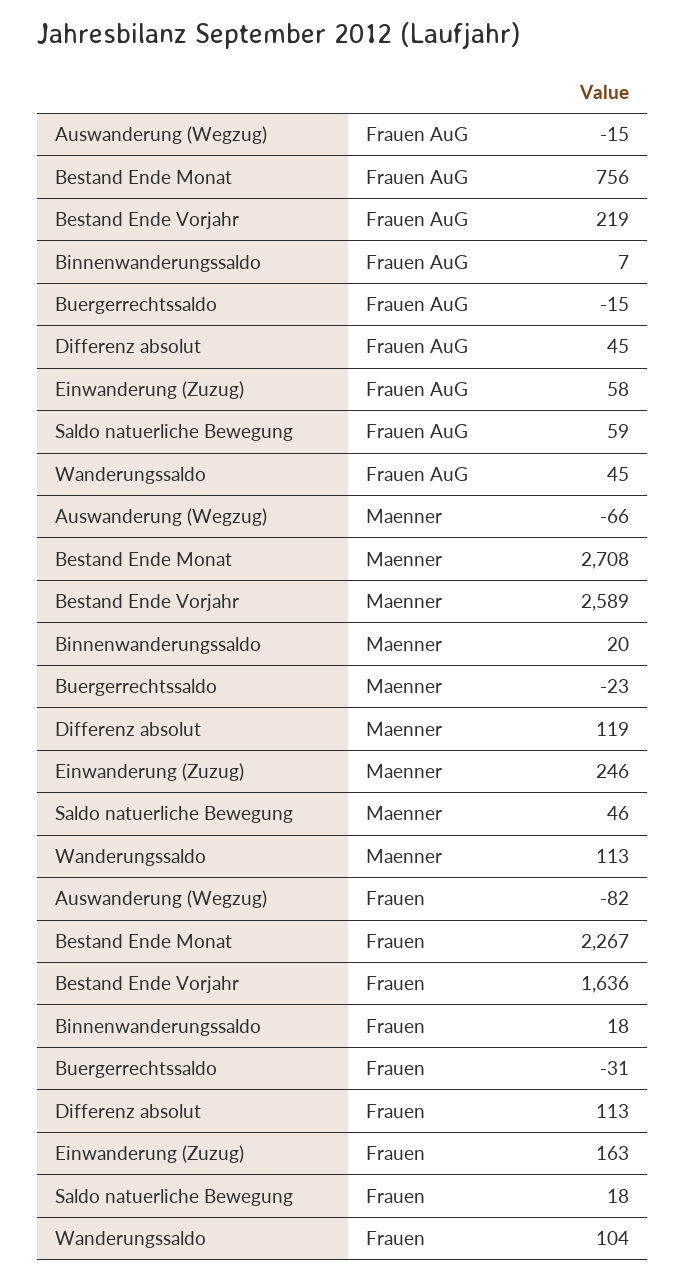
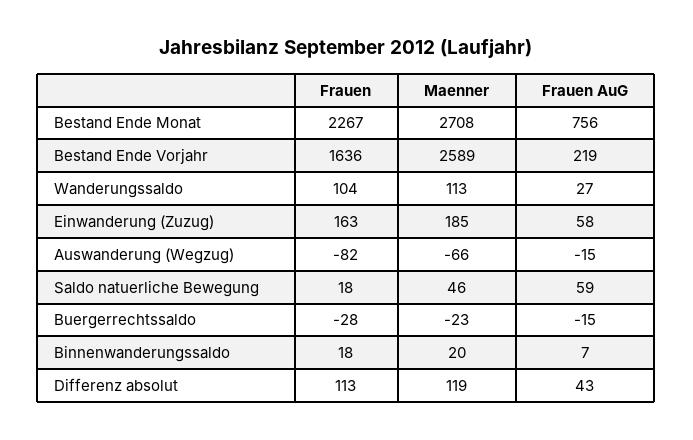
  {
    "Auswanderung (Wegzug)": {
      "Frauen AuG": -15,
      "Maenner": -66,
      "Frauen": -82
    },
    "Bestand Ende Monat": {
      "Frauen AuG": 756,
      "Maenner": 2708,
      "Frauen": 2267
    },
    "Bestand Ende Vorjahr": {
      "Frauen AuG": 219,
      "Maenner": 2589,
      "Frauen": 1636
    },
    "Binnenwanderungssaldo": {
      "Frauen AuG": 7,
      "Maenner": 20,
      "Frauen": 18
    },
    "Buergerrechtssaldo": {
      "Frauen AuG": -15,
      "Maenner": -23,
-     "Frauen": -31
+     "Frauen": -28
    },
    "Differenz absolut": {
-     "Frauen AuG": 45,
+     "Frauen AuG": 43,
      "Maenner": 119,
      "Frauen": 113
    },
    "Einwanderung (Zuzug)": {
      "Frauen AuG": 58,
-     "Maenner": 246,
+     "Maenner": 185,
      "Frauen": 163
    },
    "Saldo natuerliche Bewegung": {
      "Frauen AuG": 59,
      "Maenner": 46,
      "Frauen": 18
    },
    "Wanderungssaldo": {
-     "Frauen AuG": 45,
+     "Frauen AuG": 27,
      "Maenner": 113,
      "Frauen": 104
    }
  }

